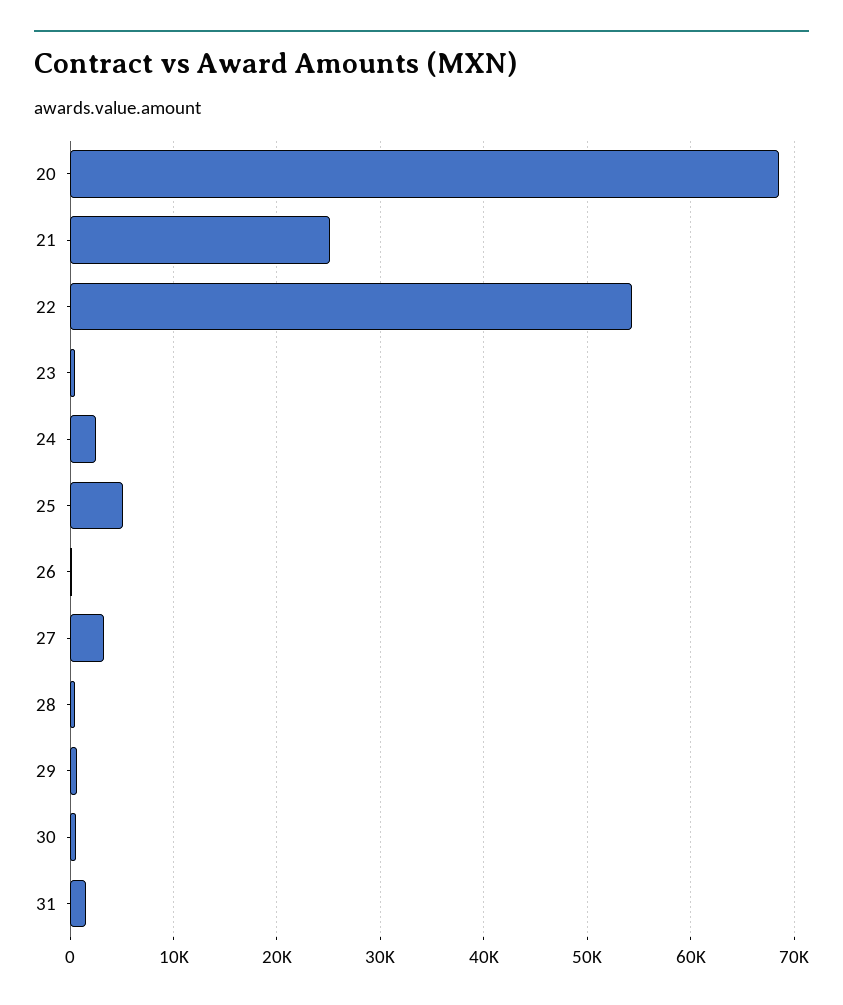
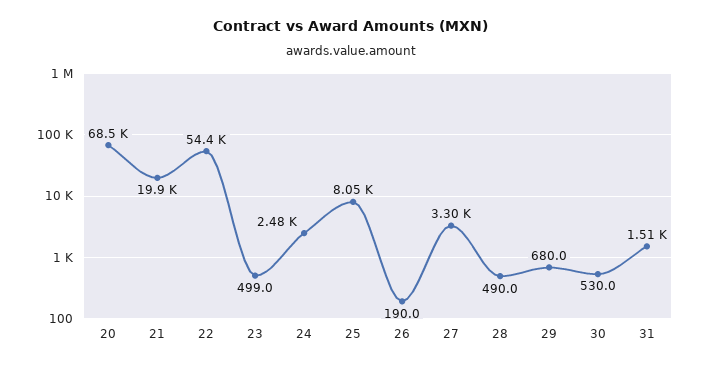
  {
    "20": 68500,
-   "21": 25000,
+   "21": 19900,
    "22": 54400,
    "23": 499,
    "24": 2480,
-   "25": 5000,
+   "25": 8050,
    "26": 190,
    "27": 3300,
    "28": 490,
    "29": 680,
    "30": 530,
    "31": 1510
  }

